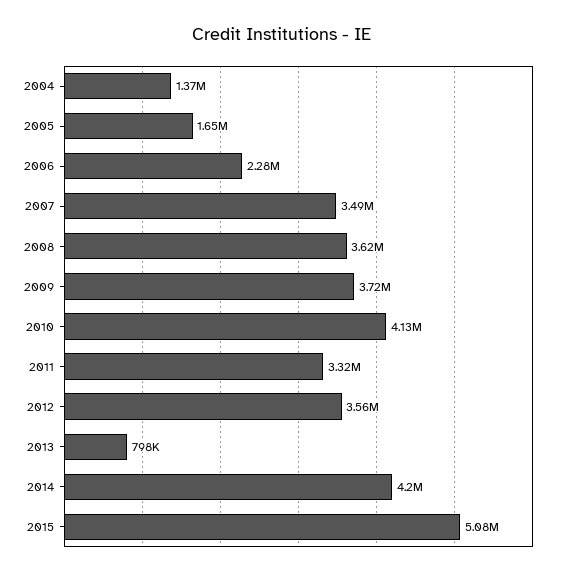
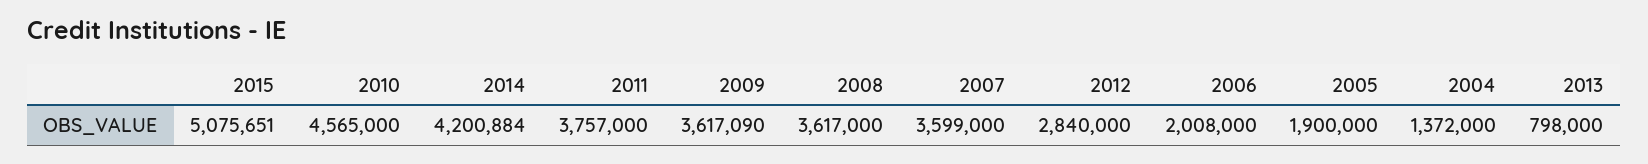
  {
    "2004": 1372000,
-   "2005": 1650000,
+   "2005": 1900000,
-   "2006": 2280000,
+   "2006": 2008000,
-   "2007": 3490000,
+   "2007": 3599000,
    "2008": 3617000,
-   "2009": 3720000,
+   "2009": 3617090,
-   "2010": 4130000,
+   "2010": 4565000,
-   "2011": 3320000,
+   "2011": 3757000,
-   "2012": 3560000,
+   "2012": 2840000,
    "2013": 798000,
    "2014": 4200884,
    "2015": 5075651
  }

